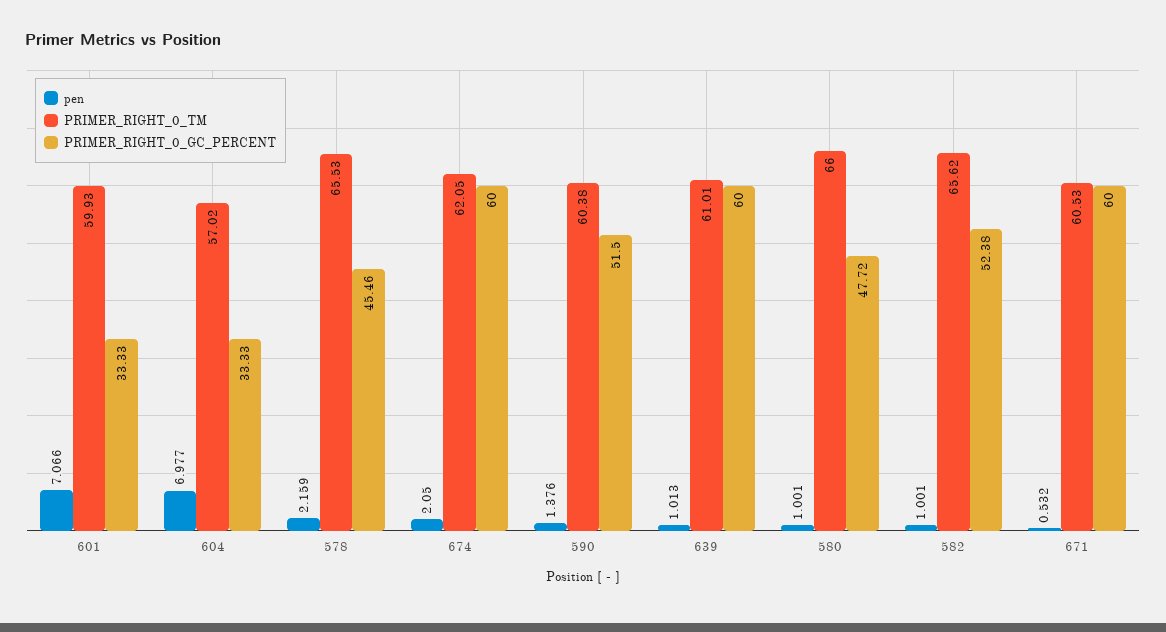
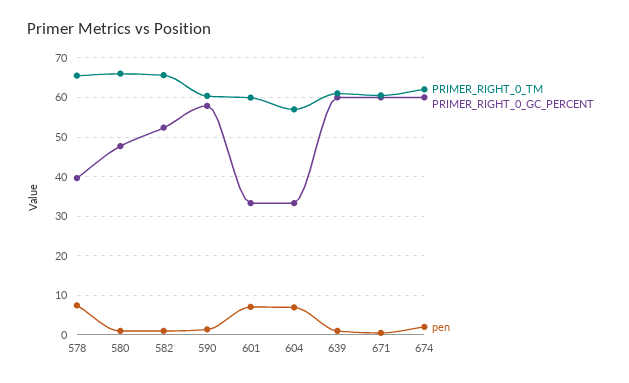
  {
    "pen": {
      "601": 7.066,
      "604": 6.977,
-     "578": 2.159,
+     "578": 8,
      "674": 2.05,
      "590": 1.376,
      "639": 1.013,
      "580": 1.001,
      "582": 1.001,
      "671": 0.532
    },
    "PRIMER_RIGHT_0_TM": {
      "601": 59.93,
      "604": 57.02,
      "578": 65.53,
      "674": 62.05,
      "590": 60.38,
      "639": 61.01,
      "580": 66,
      "582": 65.62,
      "671": 60.53
    },
    "PRIMER_RIGHT_0_GC_PERCENT": {
      "601": 33.33,
      "604": 33.33,
-     "578": 45.46,
+     "578": 40,
      "674": 60,
-     "590": 51.5,
+     "590": 58,
      "639": 60,
      "580": 47.72,
      "582": 52.38,
      "671": 60
    }
  }

